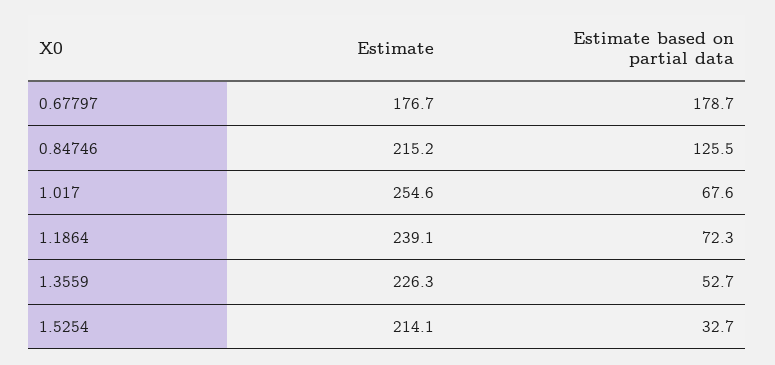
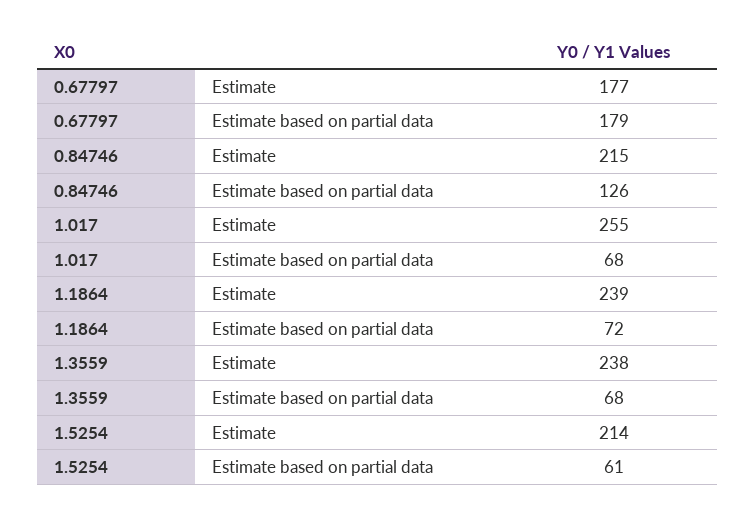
  {
    "Estimate": {
      "0.67797": 176.7,
      "0.84746": 215.2,
      "1.017": 254.6,
      "1.1864": 239.1,
-     "1.3559": 226.3,
+     "1.3559": 238,
      "1.5254": 214.1
    },
    "Estimate based on partial data": {
      "0.67797": 178.7,
      "0.84746": 125.5,
      "1.017": 67.6,
      "1.1864": 72.3,
-     "1.3559": 52.7,
+     "1.3559": 68,
-     "1.5254": 32.7
+     "1.5254": 61
    }
  }

